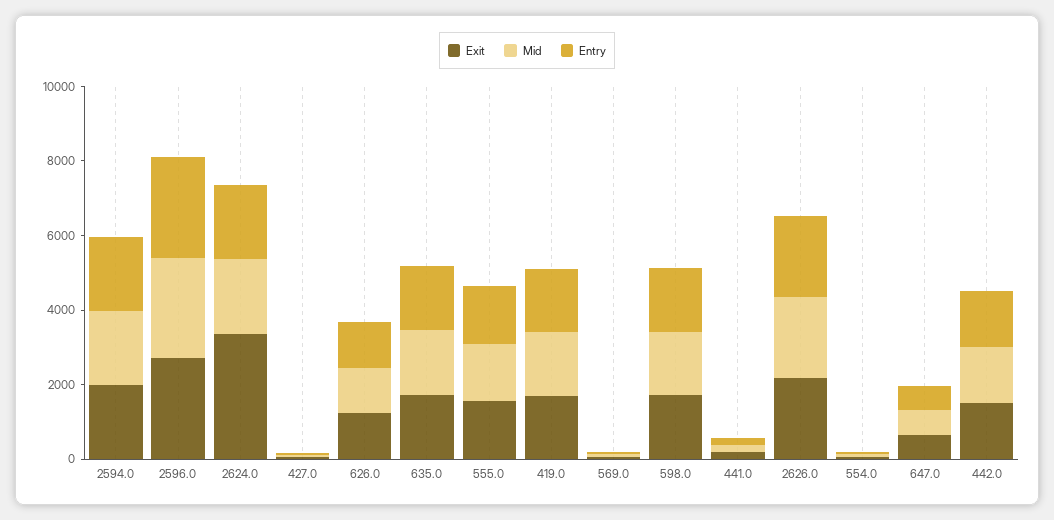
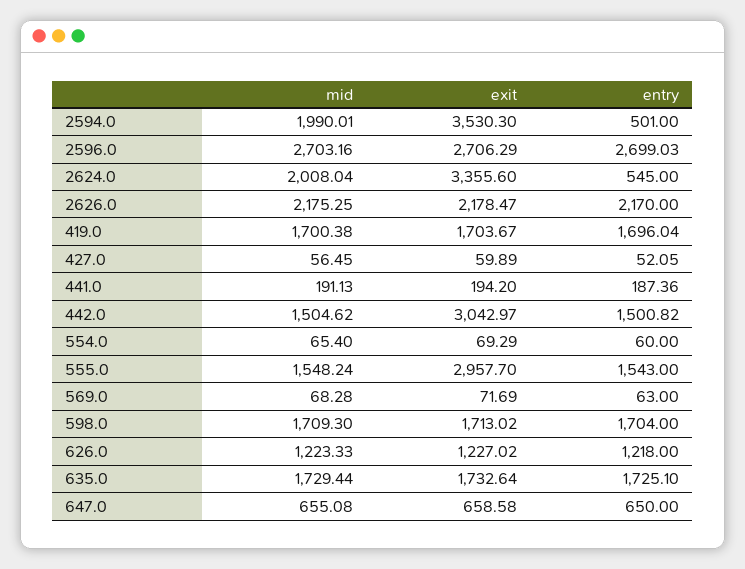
  {
    "Exit": {
-     "2594.0": 2000,
+     "2594.0": 3530.3,
      "2596.0": 2706.29,
      "2624.0": 3355.6,
      "427.0": 59.89,
      "626.0": 1227.02,
      "635.0": 1732.64,
-     "555.0": 1500,
+     "555.0": 2957.7,
      "419.0": 1703.67,
      "569.0": 71.69,
      "598.0": 1713.02,
      "441.0": 194.2,
      "2626.0": 2178.47,
      "554.0": 69.29,
      "647.0": 658.58,
-     "442.0": 1500
+     "442.0": 3042.97
    },
    "Mid": {
      "2594.0": 1990.01,
      "2596.0": 2703.16,
      "2624.0": 2008.04,
      "427.0": 56.45,
      "626.0": 1223.33,
      "635.0": 1729.44,
      "555.0": 1548.24,
      "419.0": 1700.38,
      "569.0": 68.28,
      "598.0": 1709.3,
      "441.0": 191.13,
      "2626.0": 2175.25,
      "554.0": 65.4,
      "647.0": 655.08,
      "442.0": 1504.62
    },
    "Entry": {
-     "2594.0": 2000,
+     "2594.0": 501,
      "2596.0": 2699.03,
-     "2624.0": 2000,
+     "2624.0": 545,
      "427.0": 52.05,
      "626.0": 1218,
      "635.0": 1725.1,
      "555.0": 1543,
      "419.0": 1696.04,
      "569.0": 63,
      "598.0": 1704,
      "441.0": 187.36,
      "2626.0": 2170,
      "554.0": 60,
      "647.0": 650,
      "442.0": 1500.82
    }
  }

